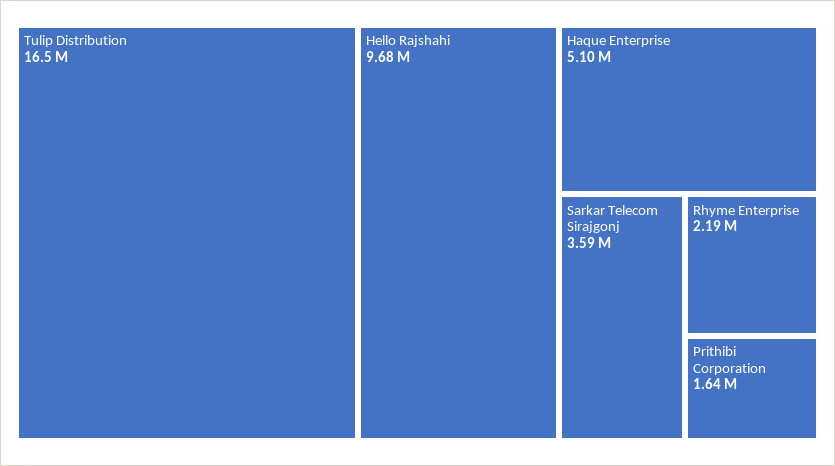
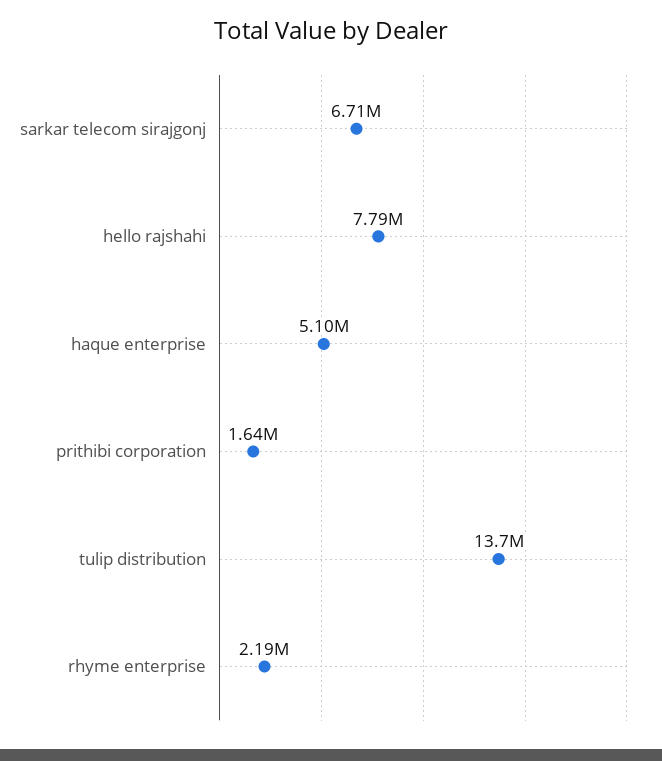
  {
-   "Tulip Distribution": 16500000,
+   "Tulip Distribution": 13700000,
-   "Hello Rajshahi": 9680000,
+   "Hello Rajshahi": 7790000,
    "Haque Enterprise": 5100000,
-   "Sarkar Telecom Sirajgonj": 3590000,
+   "Sarkar Telecom Sirajgonj": 6710000,
    "Rhyme Enterprise": 2190000,
    "Prithibi Corporation": 1640000
  }

